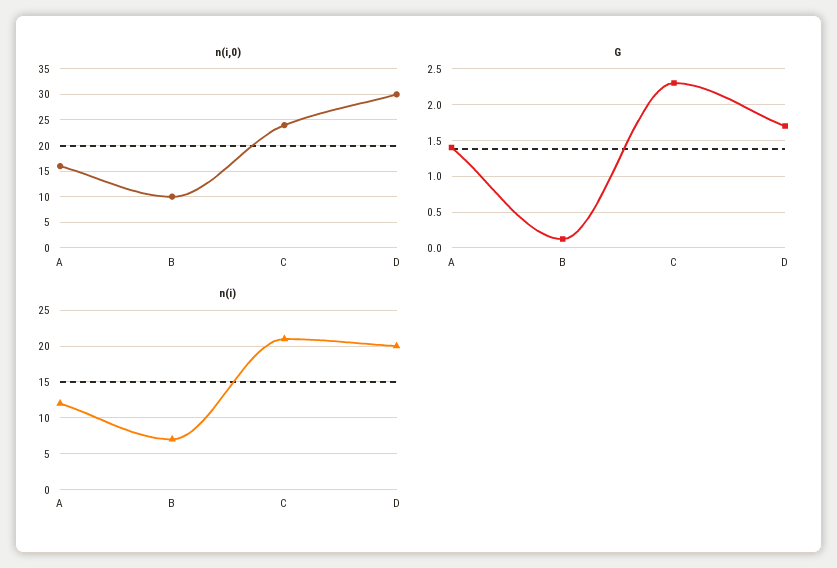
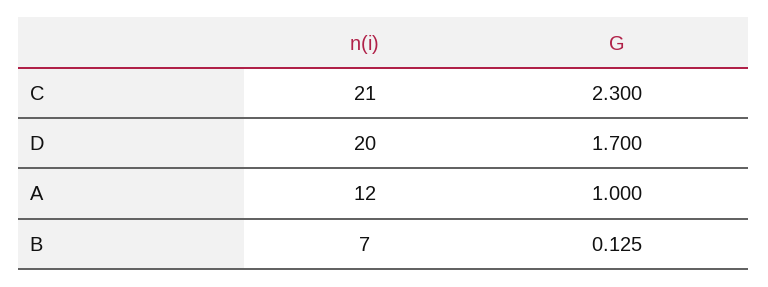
  {
-   "n(i,0)": {
-     "A": 15,
-     "B": 10,
-     "C": 25,
-     "D": 30
-   },
    "G": {
-     "A": 1.4,
+     "A": 1,
      "B": 0.125,
      "C": 2.3,
      "D": 1.7
    },
    "n(i)": {
      "A": 12,
      "B": 7,
      "C": 21,
      "D": 20
    }
  }

